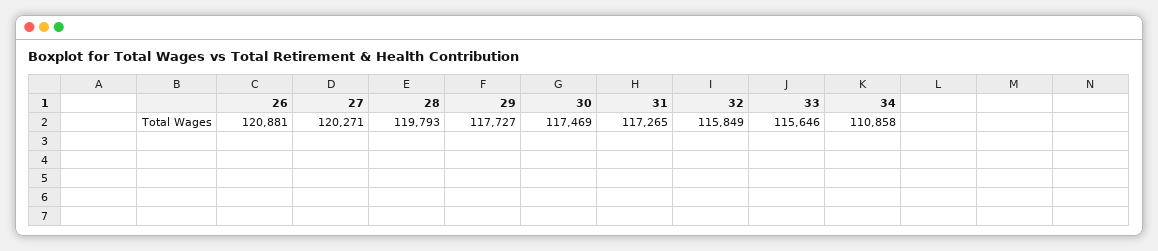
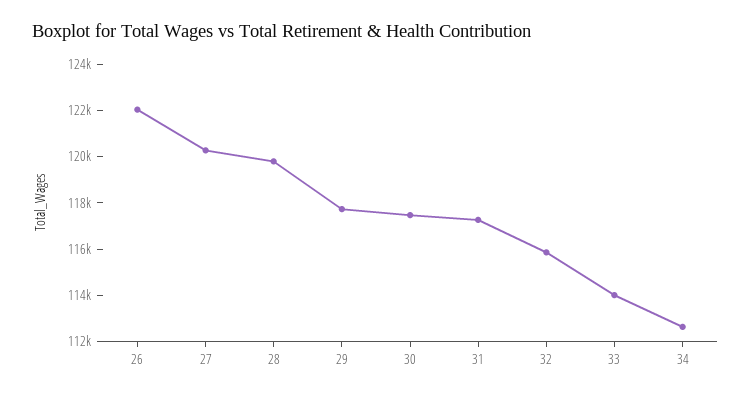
  {
-   "26": 120881,
+   "26": 122000,
    "27": 120271,
    "28": 119793,
    "29": 117727,
    "30": 117469,
    "31": 117265,
    "32": 115849,
-   "33": 115646,
+   "33": 114000,
-   "34": 110858
+   "34": 112500
  }

